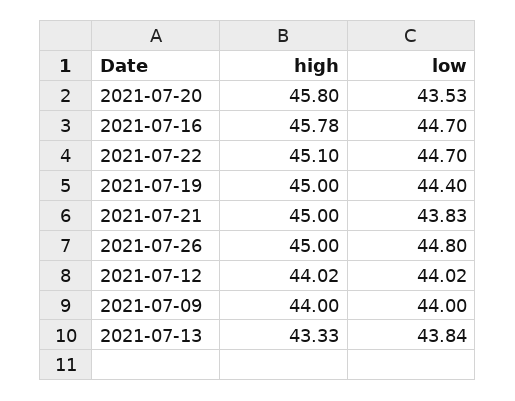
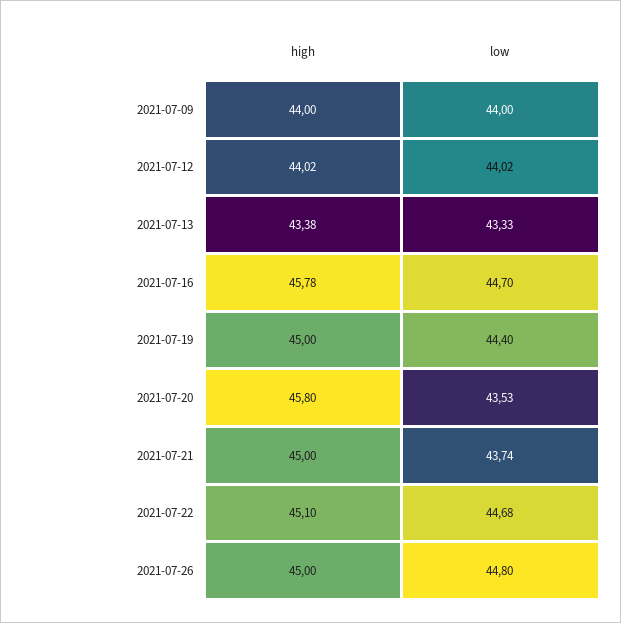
  {
    "high": {
      "2021-07-20": 45.8,
      "2021-07-16": 45.78,
      "2021-07-22": 45.1,
      "2021-07-19": 45,
      "2021-07-21": 45,
      "2021-07-26": 45,
      "2021-07-12": 44.02,
      "2021-07-09": 44,
-     "2021-07-13": 43.33
+     "2021-07-13": 43.38
    },
    "low": {
      "2021-07-20": 43.53,
      "2021-07-16": 44.7,
-     "2021-07-22": 44.7,
+     "2021-07-22": 44.68,
      "2021-07-19": 44.4,
-     "2021-07-21": 43.83,
+     "2021-07-21": 43.74,
      "2021-07-26": 44.8,
      "2021-07-12": 44.02,
      "2021-07-09": 44,
-     "2021-07-13": 43.84
+     "2021-07-13": 43.33
    }
  }

